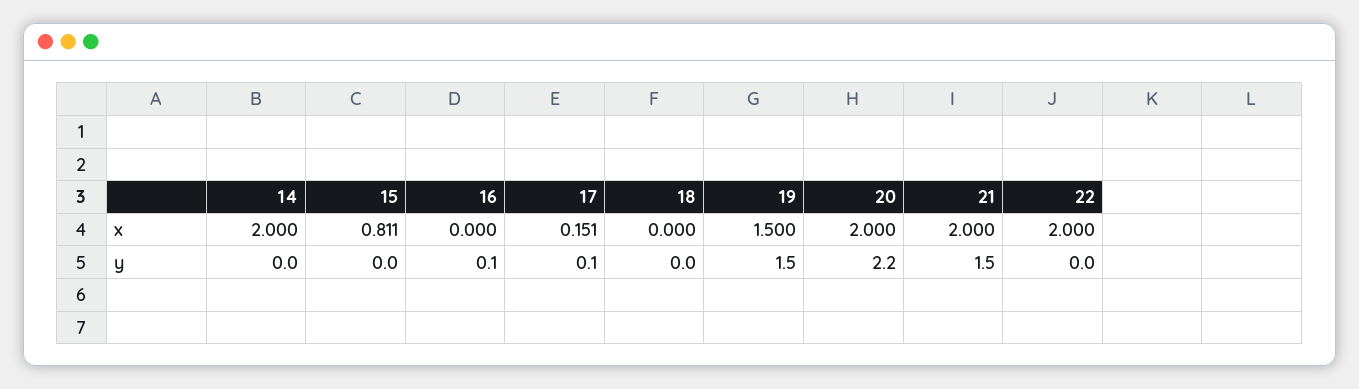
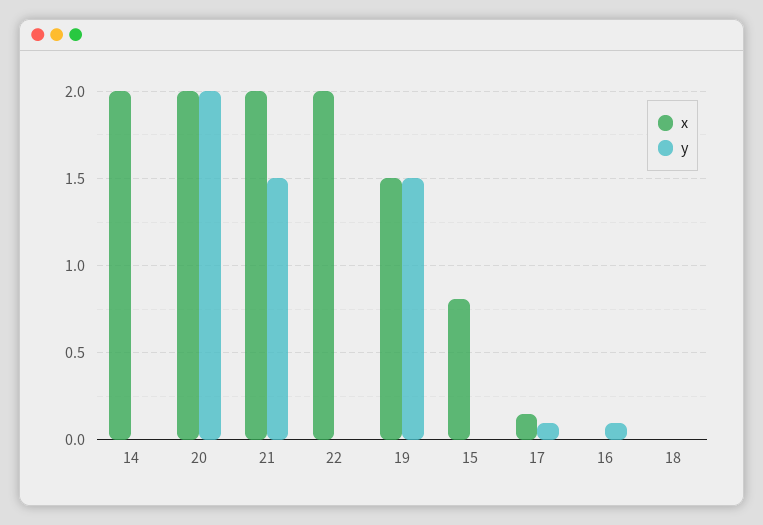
  {
    "x": {
      "14": 2,
      "15": 0.811,
      "16": 0,
      "17": 0.151,
      "18": 0,
      "19": 1.5,
      "20": 2,
      "21": 2,
      "22": 2
    },
    "y": {
      "14": 0,
      "15": 0,
      "16": 0.1,
      "17": 0.1,
      "18": 0,
      "19": 1.5,
-     "20": 2.2,
+     "20": 2,
      "21": 1.5,
      "22": 0
    }
  }

